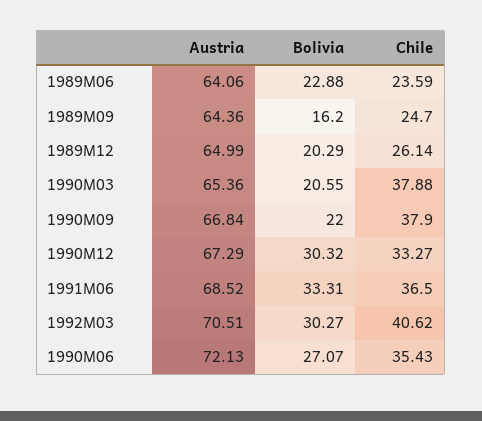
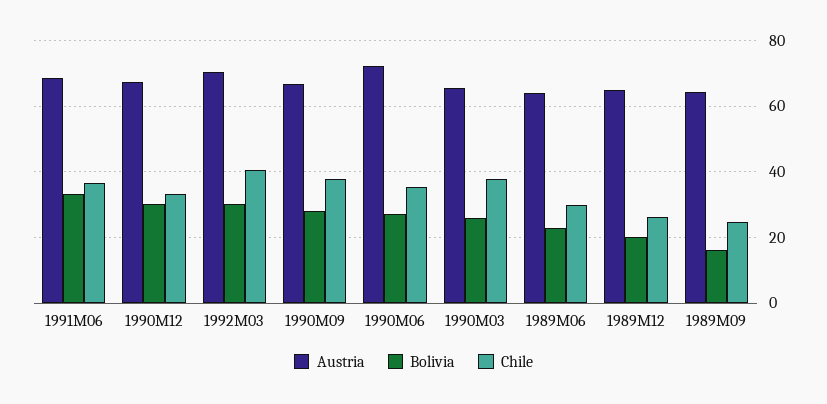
  {
    "Austria": {
      "1989M06": 64.06,
      "1989M09": 64.36,
      "1989M12": 64.99,
      "1990M03": 65.36,
      "1990M09": 66.84,
      "1990M12": 67.29,
      "1991M06": 68.52,
      "1992M03": 70.51,
      "1990M06": 72.13
    },
    "Bolivia": {
      "1989M06": 22.88,
      "1989M09": 16.2,
      "1989M12": 20.29,
-     "1990M03": 20.55,
+     "1990M03": 26,
-     "1990M09": 22,
+     "1990M09": 28,
      "1990M12": 30.32,
      "1991M06": 33.31,
      "1992M03": 30.27,
      "1990M06": 27.07
    },
    "Chile": {
-     "1989M06": 23.59,
+     "1989M06": 30,
      "1989M09": 24.7,
      "1989M12": 26.14,
      "1990M03": 37.88,
      "1990M09": 37.9,
      "1990M12": 33.27,
      "1991M06": 36.5,
      "1992M03": 40.62,
      "1990M06": 35.43
    }
  }

